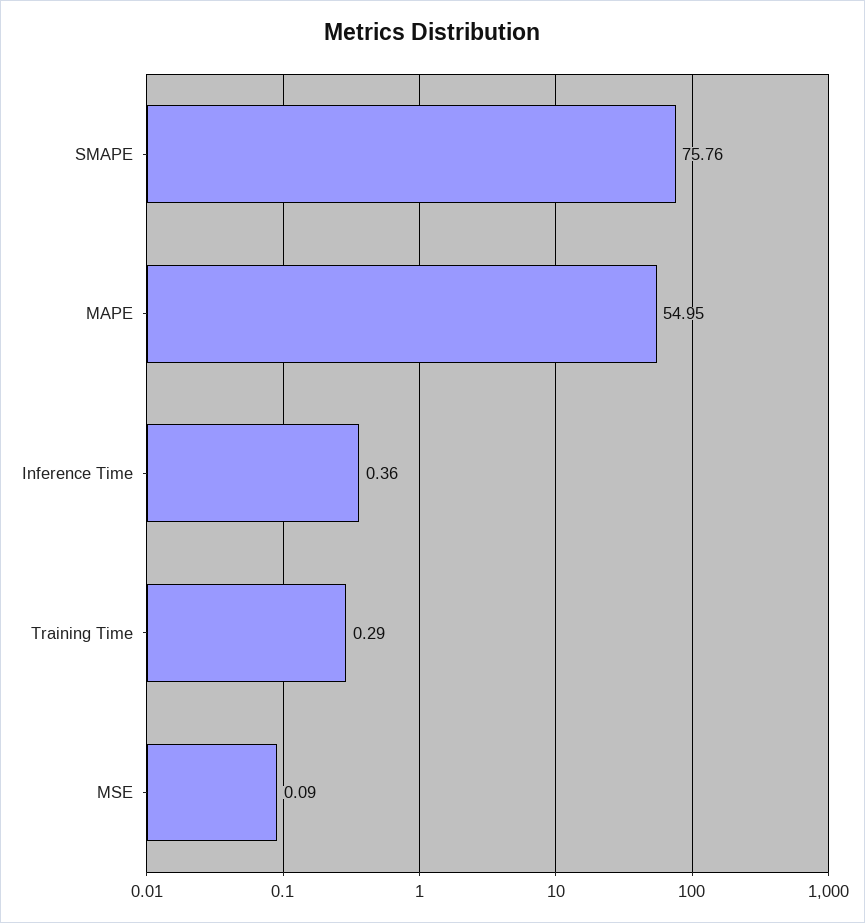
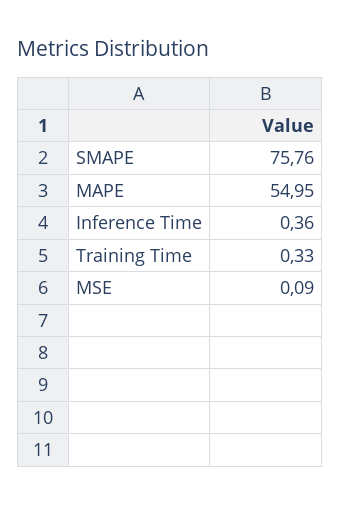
  {
    "SMAPE": 75.76,
    "MAPE": 54.95,
    "Inference Time": 0.36,
-   "Training Time": 0.29,
+   "Training Time": 0.33,
    "MSE": 0.09
  }

